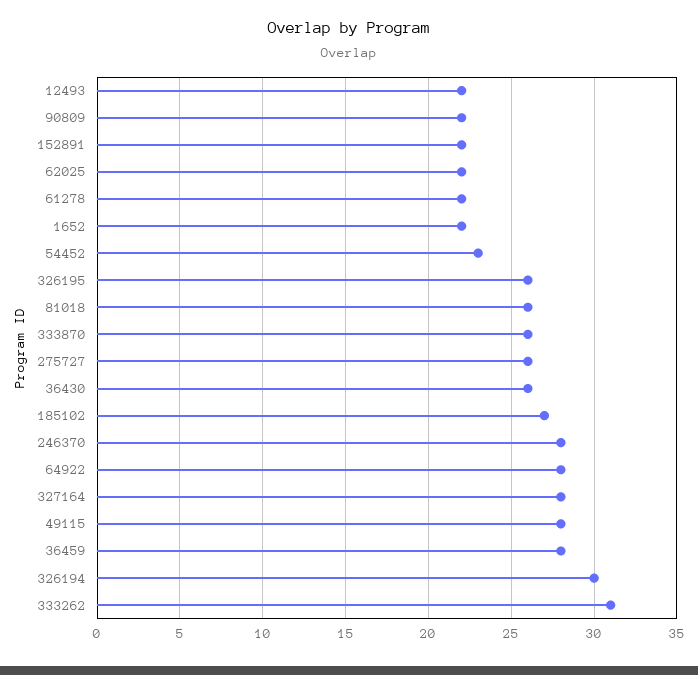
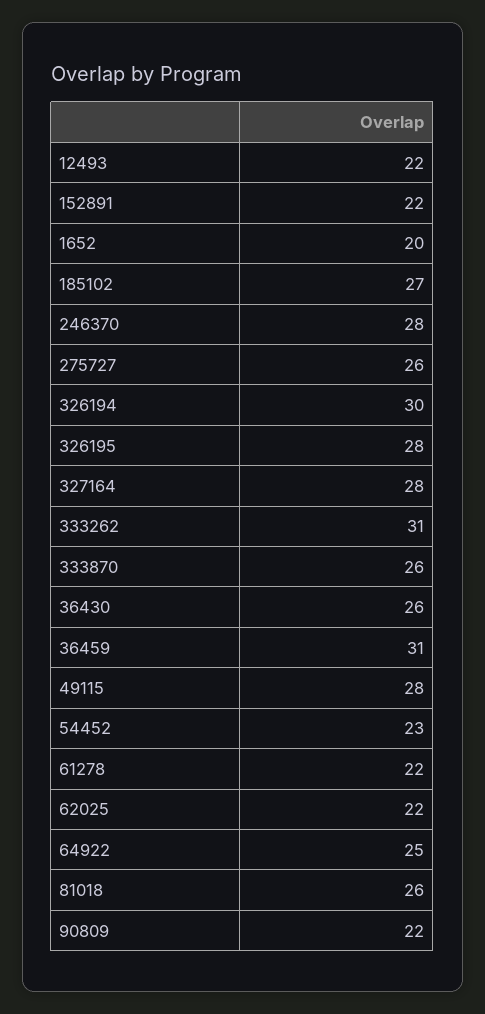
  {
    "12493": 22,
    "90809": 22,
    "152891": 22,
    "62025": 22,
    "61278": 22,
-   "1652": 22,
+   "1652": 20,
    "54452": 23,
-   "326195": 26,
+   "326195": 28,
    "81018": 26,
    "333870": 26,
    "275727": 26,
    "36430": 26,
    "185102": 27,
    "246370": 28,
-   "64922": 28,
+   "64922": 25,
    "327164": 28,
    "49115": 28,
-   "36459": 28,
+   "36459": 31,
    "326194": 30,
    "333262": 31
  }

